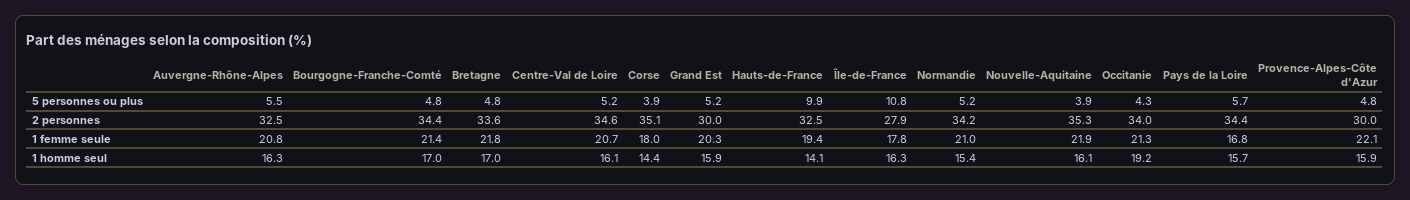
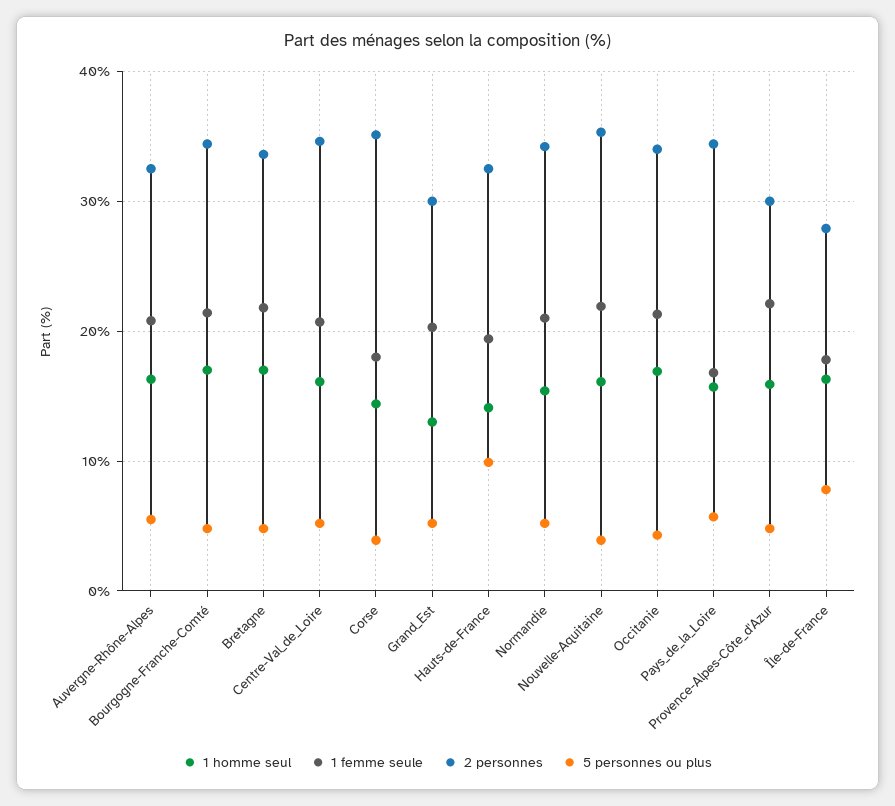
  {
    "5 personnes ou plus": {
      "Auvergne-Rhône-Alpes": 5.5,
      "Bourgogne-Franche-Comté": 4.8,
      "Bretagne": 4.8,
      "Centre-Val de Loire": 5.2,
      "Corse": 3.9,
      "Grand Est": 5.2,
      "Hauts-de-France": 9.9,
-     "Île-de-France": 10.8,
+     "Île-de-France": 8,
      "Normandie": 5.2,
      "Nouvelle-Aquitaine": 3.9,
      "Occitanie": 4.3,
      "Pays de la Loire": 5.7,
      "Provence-Alpes-Côte d'Azur": 4.8
    },
    "2 personnes": {
      "Auvergne-Rhône-Alpes": 32.5,
      "Bourgogne-Franche-Comté": 34.4,
      "Bretagne": 33.6,
      "Centre-Val de Loire": 34.6,
      "Corse": 35.1,
      "Grand Est": 30,
      "Hauts-de-France": 32.5,
      "Île-de-France": 27.9,
      "Normandie": 34.2,
      "Nouvelle-Aquitaine": 35.3,
      "Occitanie": 34,
      "Pays de la Loire": 34.4,
      "Provence-Alpes-Côte d'Azur": 30
    },
    "1 femme seule": {
      "Auvergne-Rhône-Alpes": 20.8,
      "Bourgogne-Franche-Comté": 21.4,
      "Bretagne": 21.8,
      "Centre-Val de Loire": 20.7,
      "Corse": 18,
      "Grand Est": 20.3,
      "Hauts-de-France": 19.4,
      "Île-de-France": 17.8,
      "Normandie": 21,
      "Nouvelle-Aquitaine": 21.9,
      "Occitanie": 21.3,
      "Pays de la Loire": 16.8,
      "Provence-Alpes-Côte d'Azur": 22.1
    },
    "1 homme seul": {
      "Auvergne-Rhône-Alpes": 16.3,
      "Bourgogne-Franche-Comté": 17,
      "Bretagne": 17,
      "Centre-Val de Loire": 16.1,
      "Corse": 14.4,
-     "Grand Est": 15.9,
+     "Grand Est": 13,
      "Hauts-de-France": 14.1,
      "Île-de-France": 16.3,
      "Normandie": 15.4,
      "Nouvelle-Aquitaine": 16.1,
-     "Occitanie": 19.2,
+     "Occitanie": 17,
      "Pays de la Loire": 15.7,
      "Provence-Alpes-Côte d'Azur": 15.9
    }
  }

